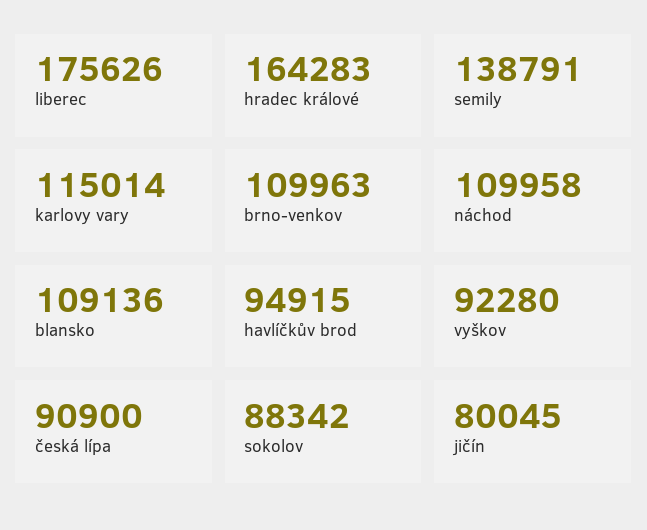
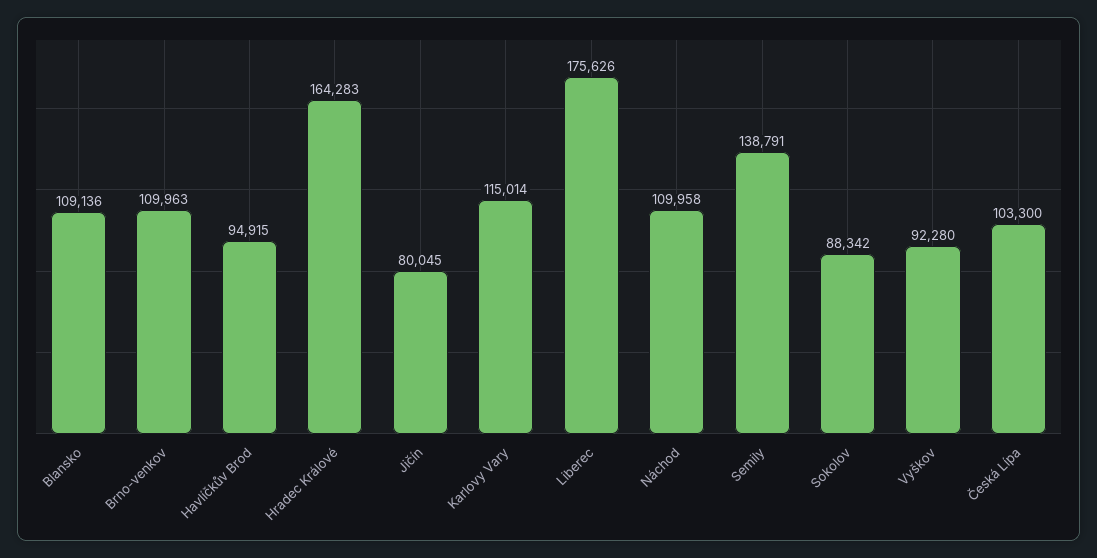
  {
    "liberec": 175626,
    "hradec králové": 164283,
    "semily": 138791,
    "karlovy vary": 115014,
    "brno-venkov": 109963,
    "náchod": 109958,
    "blansko": 109136,
    "havlíčkův brod": 94915,
    "vyškov": 92280,
-   "česká lípa": 90900,
+   "česká lípa": 103300,
    "sokolov": 88342,
    "jičín": 80045
  }

